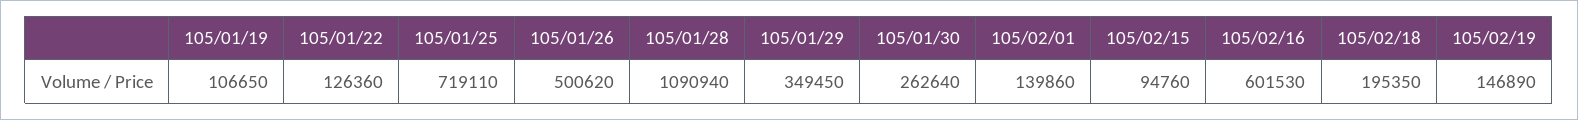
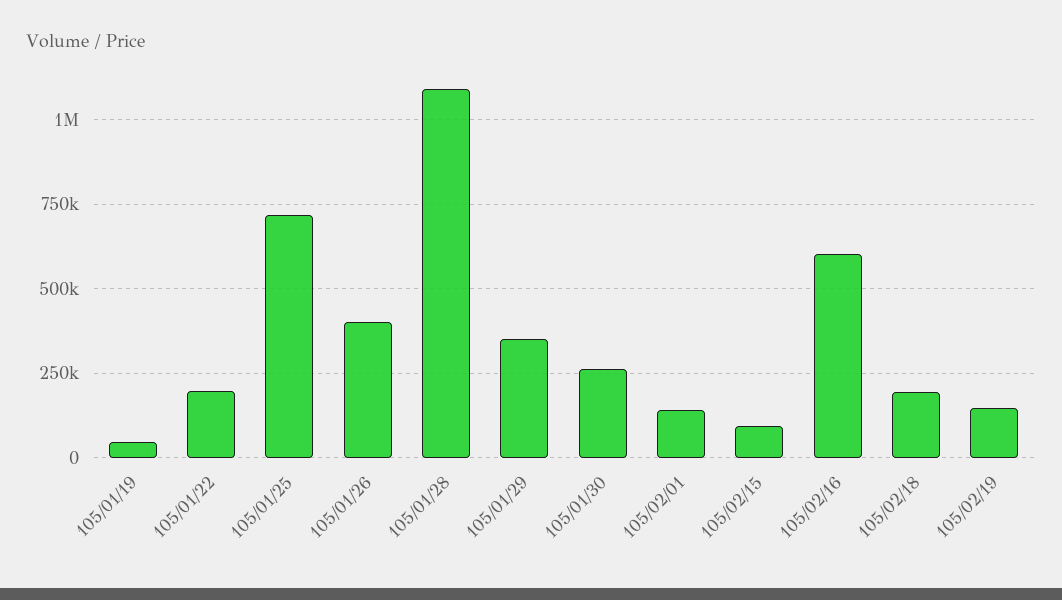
  {
-   "105/01/19": 106650,
+   "105/01/19": 50000,
-   "105/01/22": 126360,
+   "105/01/22": 200000,
    "105/01/25": 719110,
-   "105/01/26": 500620,
+   "105/01/26": 400000,
    "105/01/28": 1090940,
    "105/01/29": 349450,
    "105/01/30": 262640,
    "105/02/01": 139860,
    "105/02/15": 94760,
    "105/02/16": 601530,
    "105/02/18": 195350,
    "105/02/19": 146890
  }

